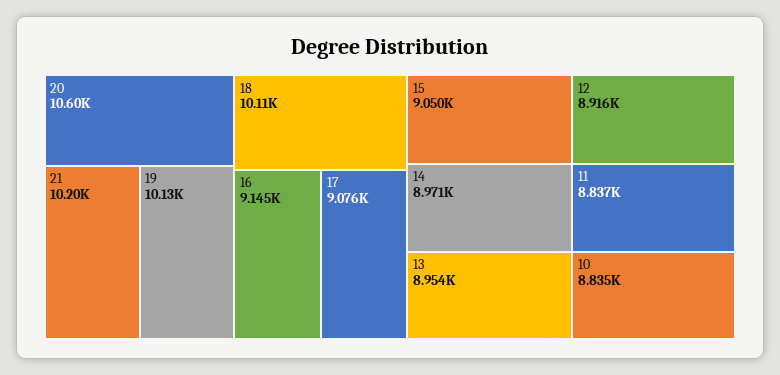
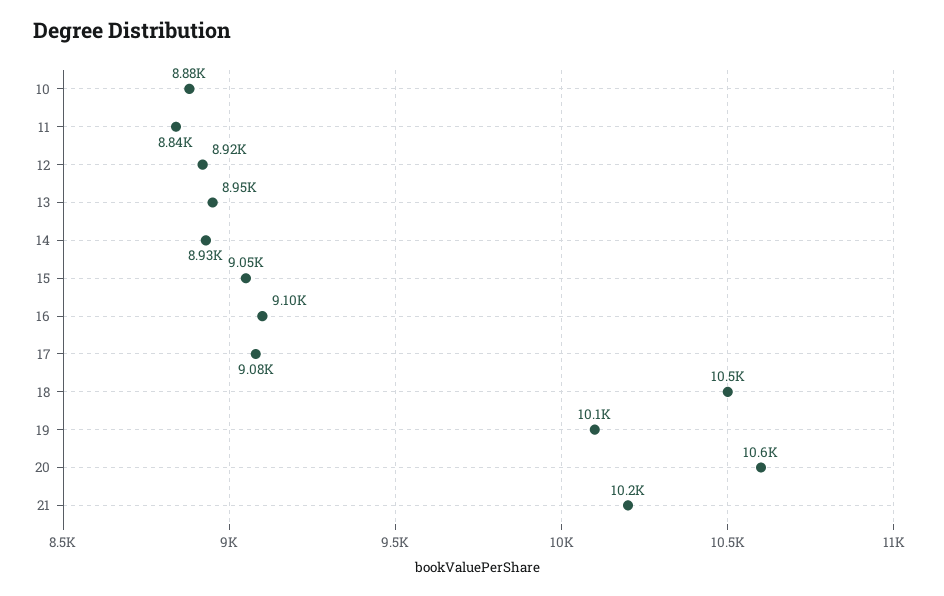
  {
    "20": 10600,
    "21": 10200,
    "19": 10130,
-   "18": 10110,
+   "18": 10500,
-   "16": 9145,
+   "16": 9100,
    "17": 9076,
    "15": 9050,
-   "14": 8971,
+   "14": 8930,
    "13": 8954,
    "12": 8916,
    "11": 8837,
-   "10": 8835
+   "10": 8880
  }

